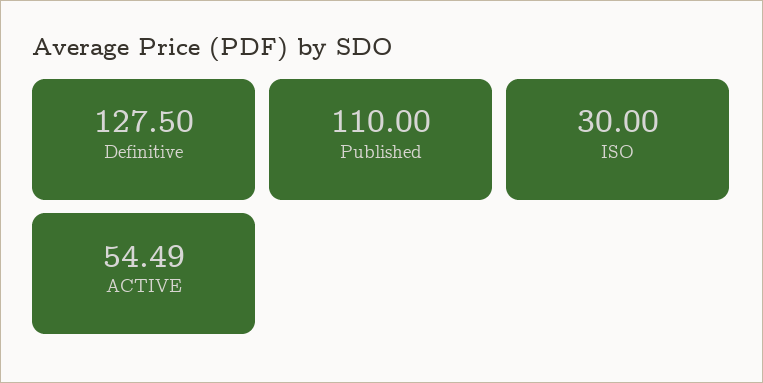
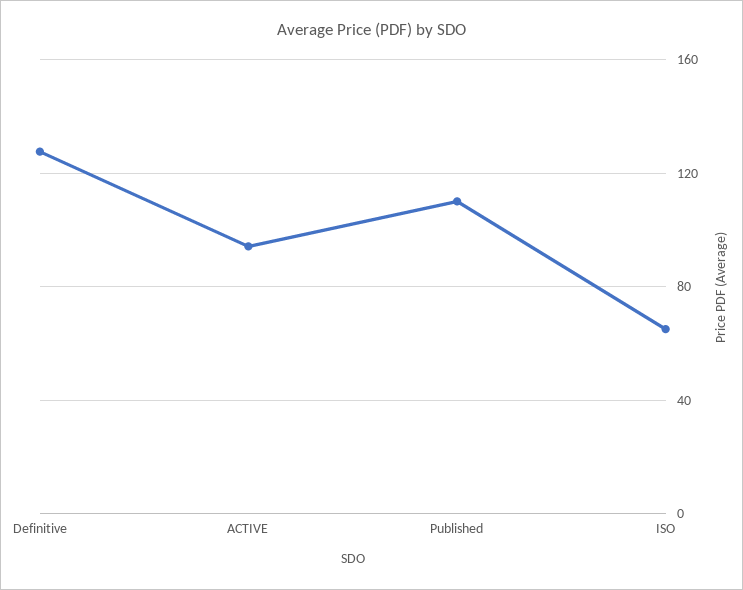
  {
    "Definitive": 127.5,
    "Published": 110,
-   "ISO": 30,
+   "ISO": 65,
-   "ACTIVE": 54.49
+   "ACTIVE": 95
  }

